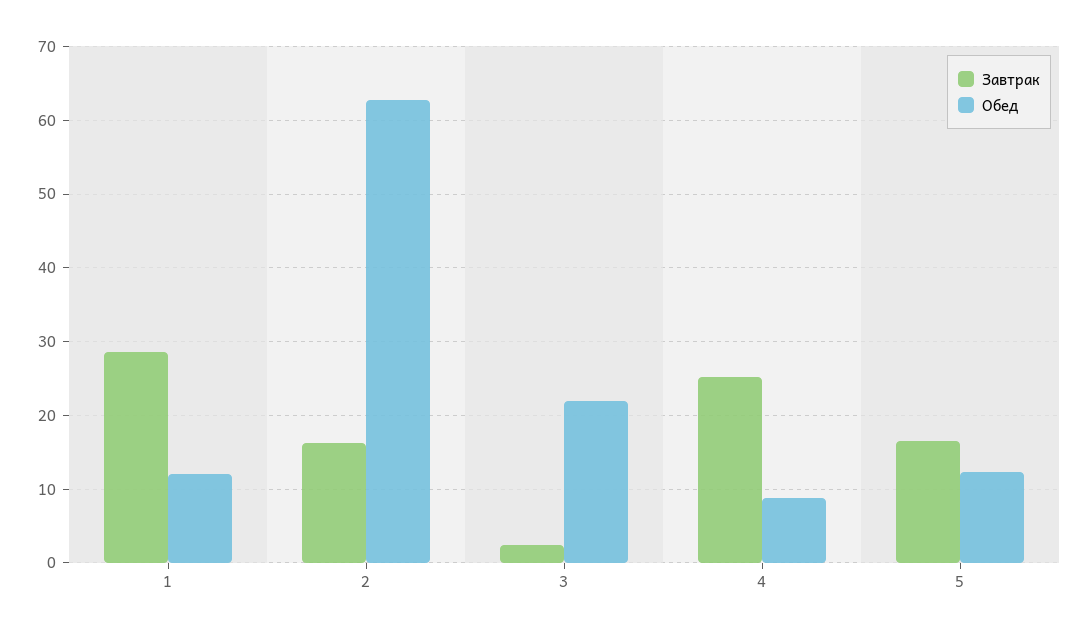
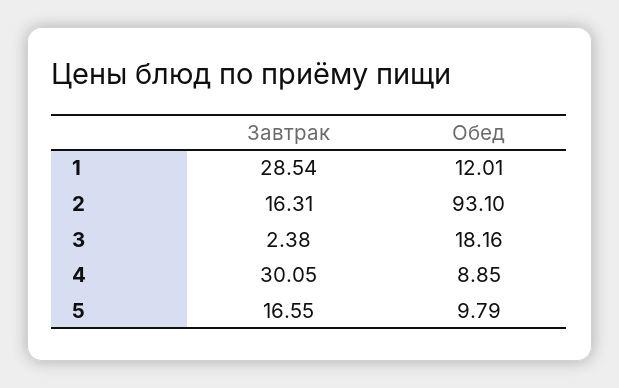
  {
    "Завтрак": {
      "1": 28.54,
      "2": 16.31,
      "3": 2.38,
-     "4": 25,
+     "4": 30.05,
      "5": 16.55
    },
    "Обед": {
      "1": 12.01,
-     "2": 63,
+     "2": 93.1,
-     "3": 22,
+     "3": 18.16,
      "4": 8.85,
-     "5": 12
+     "5": 9.79
    }
  }

